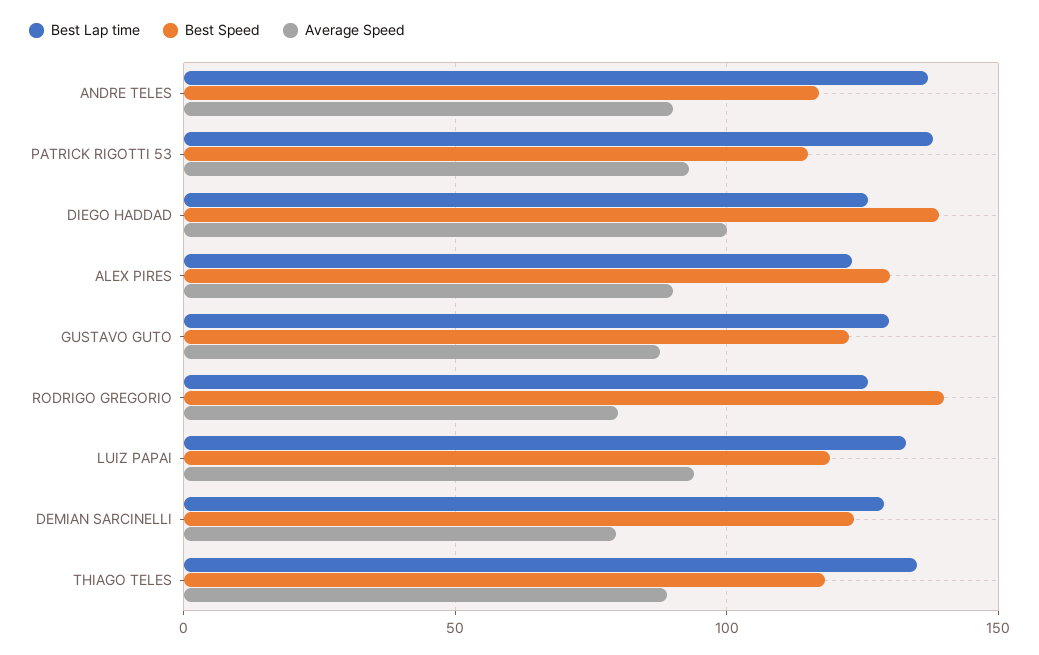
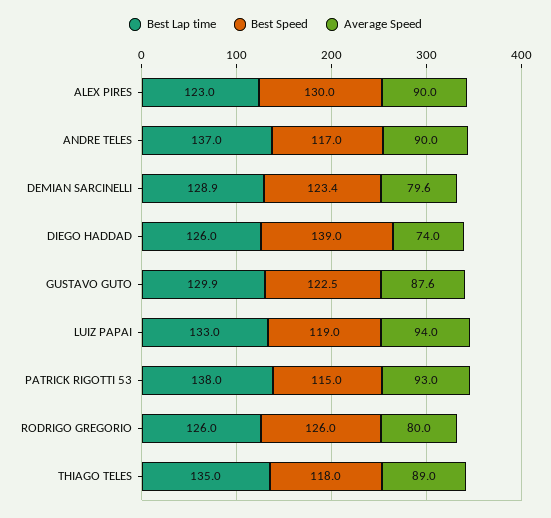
  {
    "Best Lap time": {
      "ANDRE TELES": 137,
      "PATRICK RIGOTTI 53": 138,
      "DIEGO HADDAD": 126,
      "ALEX PIRES": 123,
      "GUSTAVO GUTO": 129.9,
      "RODRIGO GREGORIO": 126,
      "LUIZ PAPAI": 133,
      "DEMIAN SARCINELLI": 128.9,
      "THIAGO TELES": 135
    },
    "Best Speed": {
      "ANDRE TELES": 117,
      "PATRICK RIGOTTI 53": 115,
      "DIEGO HADDAD": 139,
      "ALEX PIRES": 130,
      "GUSTAVO GUTO": 122.5,
-     "RODRIGO GREGORIO": 140,
+     "RODRIGO GREGORIO": 126,
      "LUIZ PAPAI": 119,
      "DEMIAN SARCINELLI": 123.4,
      "THIAGO TELES": 118
    },
    "Average Speed": {
      "ANDRE TELES": 90,
      "PATRICK RIGOTTI 53": 93,
-     "DIEGO HADDAD": 100,
+     "DIEGO HADDAD": 74,
      "ALEX PIRES": 90,
      "GUSTAVO GUTO": 87.6,
      "RODRIGO GREGORIO": 80,
      "LUIZ PAPAI": 94,
      "DEMIAN SARCINELLI": 79.6,
      "THIAGO TELES": 89
    }
  }

